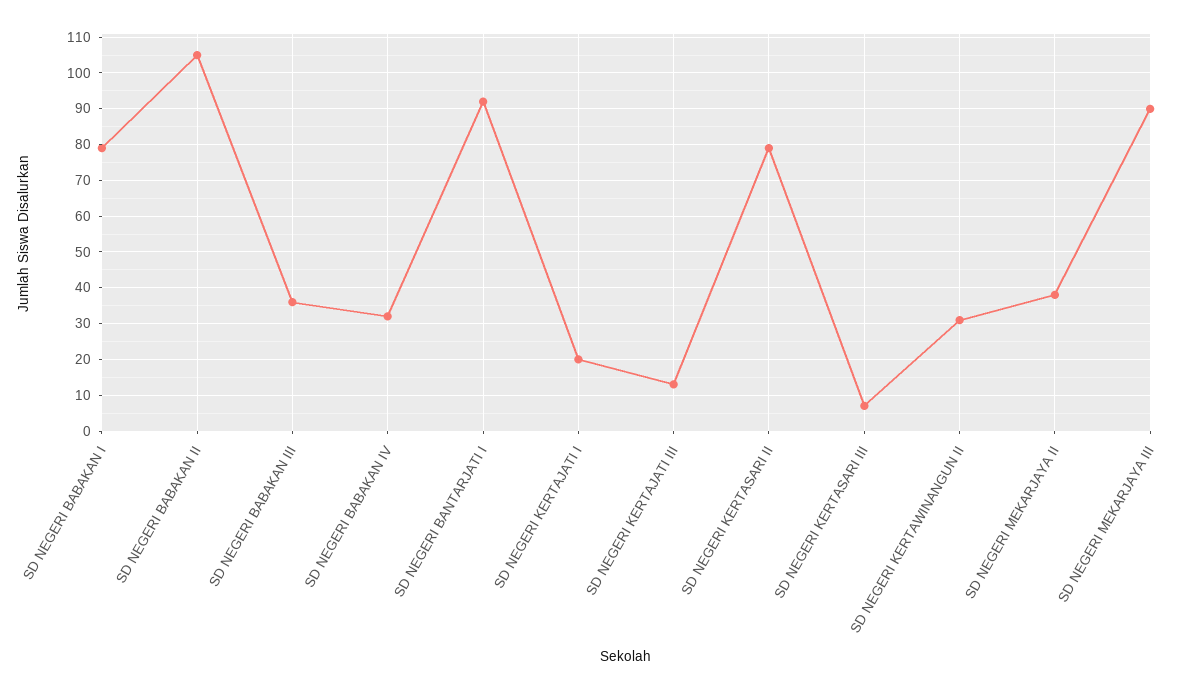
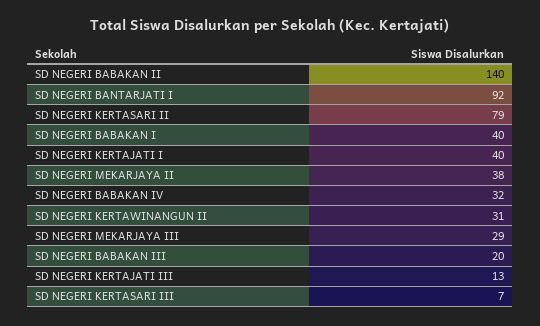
  {
-   "SD NEGERI BABAKAN I": 80,
+   "SD NEGERI BABAKAN I": 40,
-   "SD NEGERI BABAKAN II": 105,
+   "SD NEGERI BABAKAN II": 140,
-   "SD NEGERI BABAKAN III": 35,
+   "SD NEGERI BABAKAN III": 20,
    "SD NEGERI BABAKAN IV": 32,
    "SD NEGERI BANTARJATI I": 92,
-   "SD NEGERI KERTAJATI I": 20,
+   "SD NEGERI KERTAJATI I": 40,
    "SD NEGERI KERTAJATI III": 13,
    "SD NEGERI KERTASARI II": 79,
    "SD NEGERI KERTASARI III": 7,
    "SD NEGERI KERTAWINANGUN II": 31,
    "SD NEGERI MEKARJAYA II": 38,
-   "SD NEGERI MEKARJAYA III": 90
+   "SD NEGERI MEKARJAYA III": 29
  }

